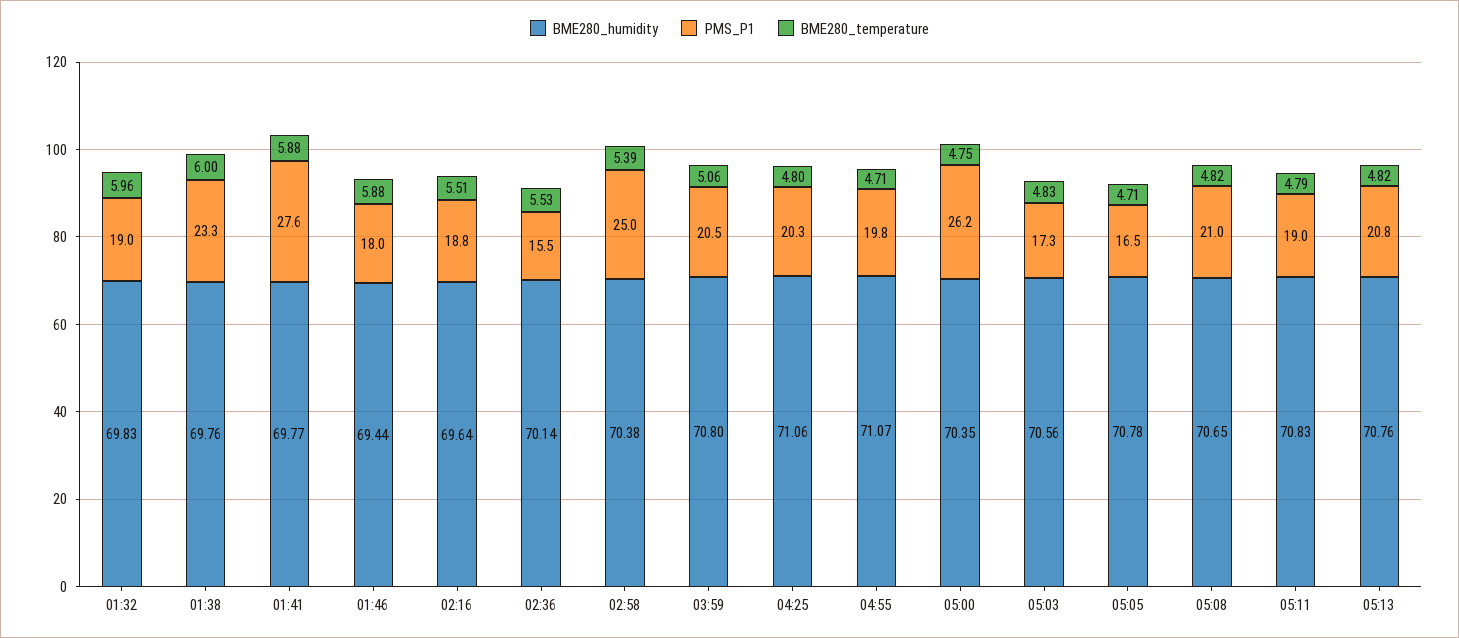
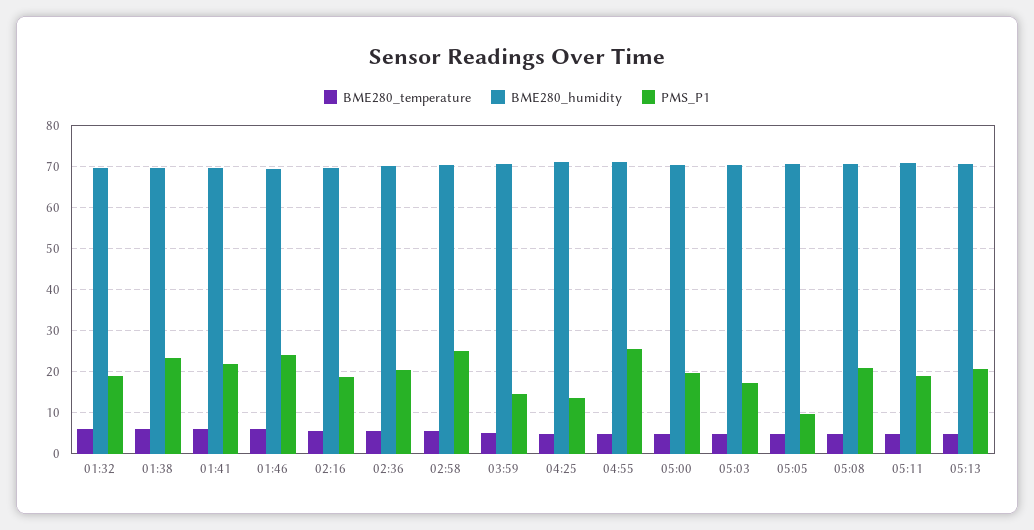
  {
    "BME280_humidity": {
      "01:32": 69.83,
      "01:38": 69.76,
      "01:41": 69.77,
      "01:46": 69.44,
      "02:16": 69.64,
      "02:36": 70.14,
      "02:58": 70.38,
      "03:59": 70.8,
      "04:25": 71.06,
      "04:55": 71.07,
      "05:00": 70.35,
      "05:03": 70.56,
      "05:05": 70.78,
      "05:08": 70.65,
      "05:11": 70.83,
      "05:13": 70.76
    },
    "PMS_P1": {
      "01:32": 19,
      "01:38": 23.3,
-     "01:41": 27.6,
+     "01:41": 22,
-     "01:46": 18,
+     "01:46": 24,
      "02:16": 18.8,
-     "02:36": 15.5,
+     "02:36": 20,
      "02:58": 25,
-     "03:59": 20.5,
+     "03:59": 14,
-     "04:25": 20.3,
+     "04:25": 14,
-     "04:55": 19.8,
+     "04:55": 26,
-     "05:00": 26.2,
+     "05:00": 20,
      "05:03": 17.3,
-     "05:05": 16.5,
+     "05:05": 10,
      "05:08": 21,
      "05:11": 19,
      "05:13": 20.8
    },
    "BME280_temperature": {
      "01:32": 5.96,
      "01:38": 6,
      "01:41": 5.88,
      "01:46": 5.88,
      "02:16": 5.51,
      "02:36": 5.53,
      "02:58": 5.39,
      "03:59": 5.06,
      "04:25": 4.8,
      "04:55": 4.71,
      "05:00": 4.75,
      "05:03": 4.83,
      "05:05": 4.71,
      "05:08": 4.82,
      "05:11": 4.79,
      "05:13": 4.82
    }
  }

